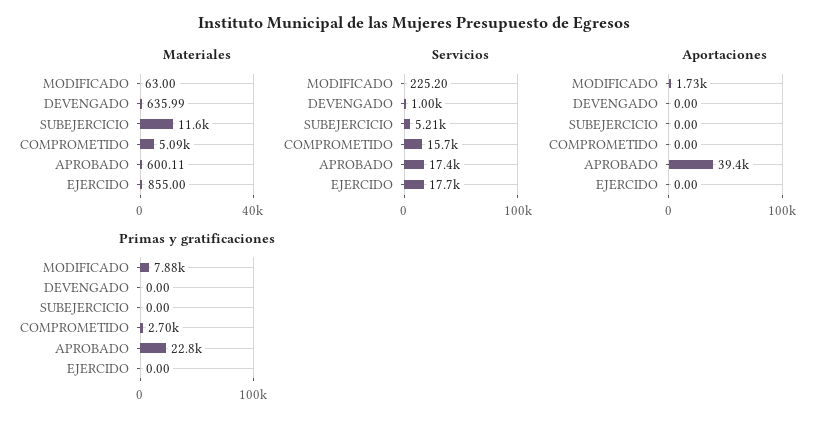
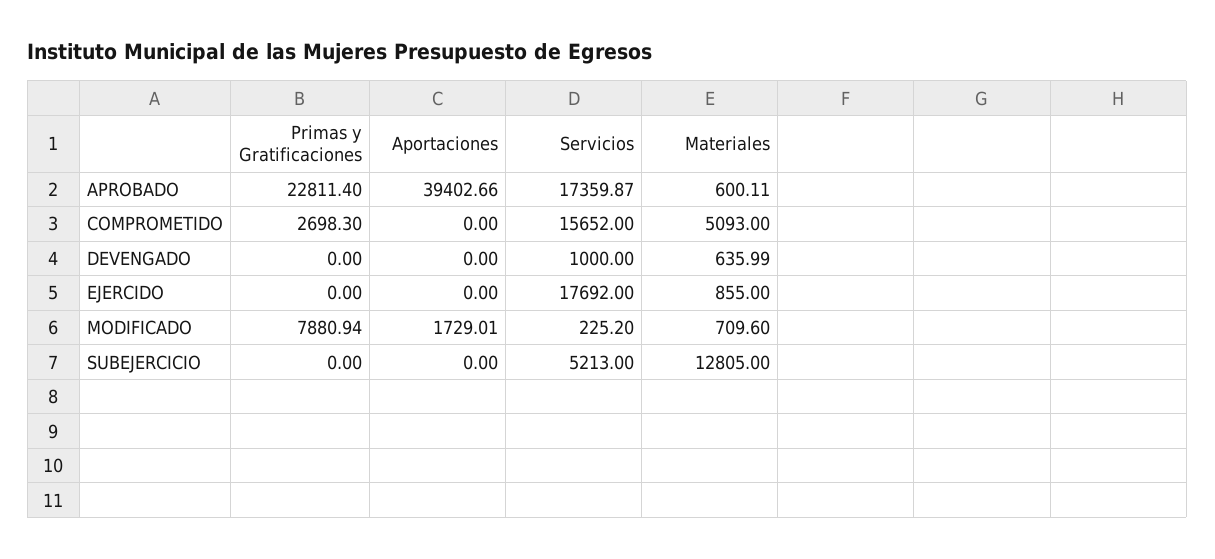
  {
    "Materiales": {
-     "MODIFICADO": 63,
+     "MODIFICADO": 709.6,
      "DEVENGADO": 635.99,
-     "SUBEJERCICIO": 11600,
+     "SUBEJERCICIO": 12805,
      "COMPROMETIDO": 5093,
      "APROBADO": 600.11,
      "EJERCIDO": 855
    },
    "Servicios": {
      "MODIFICADO": 225.2,
      "DEVENGADO": 1000,
      "SUBEJERCICIO": 5213,
      "COMPROMETIDO": 15652,
      "APROBADO": 17359.87,
      "EJERCIDO": 17692
    },
    "Aportaciones": {
      "MODIFICADO": 1729.01,
      "DEVENGADO": 0,
      "SUBEJERCICIO": 0,
      "COMPROMETIDO": 0,
      "APROBADO": 39402.66,
      "EJERCIDO": 0
    },
    "Primas y gratificaciones": {
      "MODIFICADO": 7880.94,
      "DEVENGADO": 0,
      "SUBEJERCICIO": 0,
      "COMPROMETIDO": 2698.3,
      "APROBADO": 22811.4,
      "EJERCIDO": 0
    }
  }

